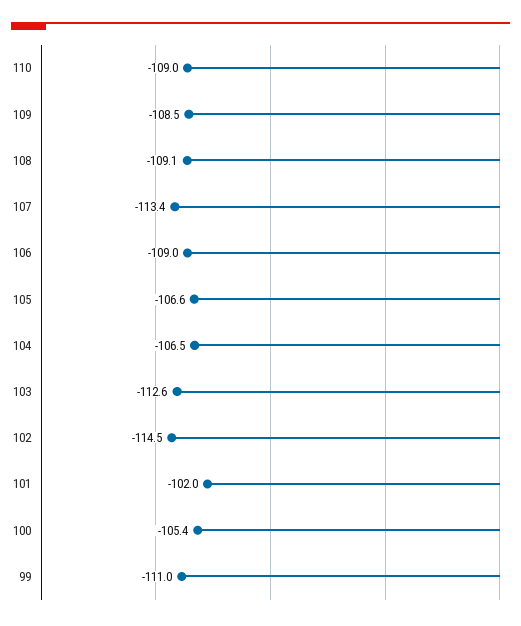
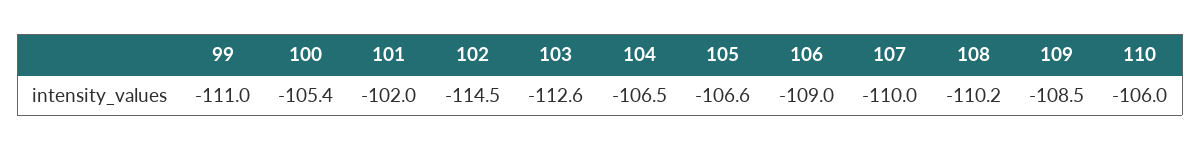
  {
-   "110": -109,
+   "110": -106,
    "109": -108.5,
-   "108": -109.1,
+   "108": -110.2,
-   "107": -113.4,
+   "107": -110,
    "106": -109,
    "105": -106.6,
    "104": -106.5,
    "103": -112.6,
    "102": -114.5,
    "101": -102,
    "100": -105.4,
    "99": -111
  }

